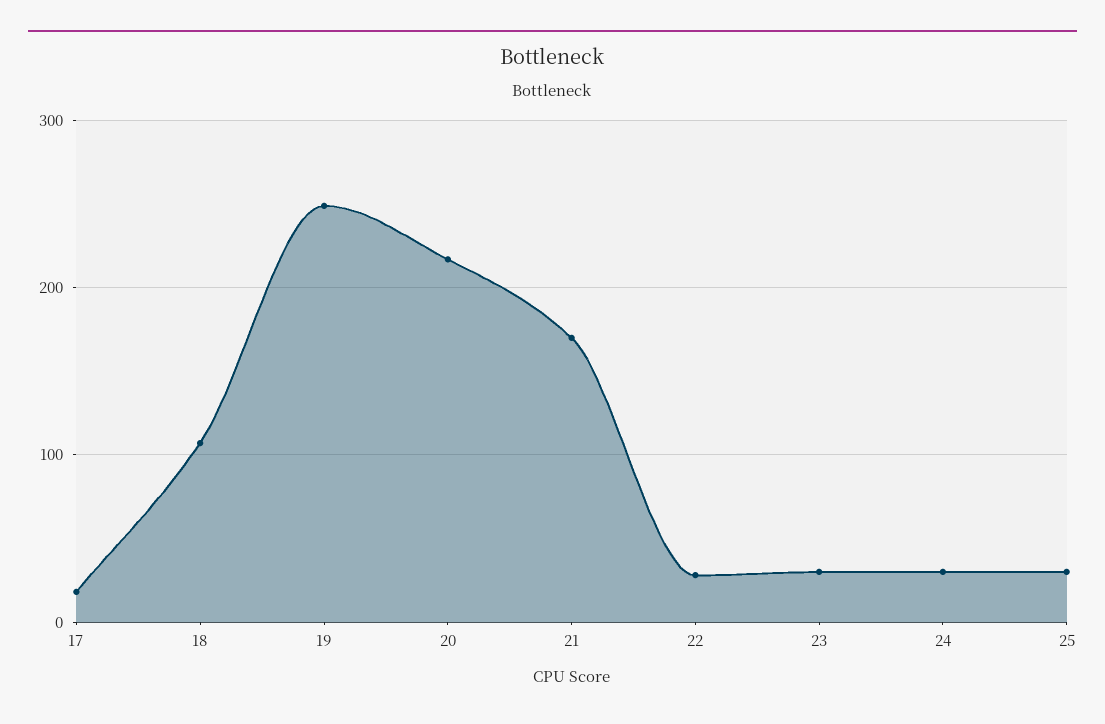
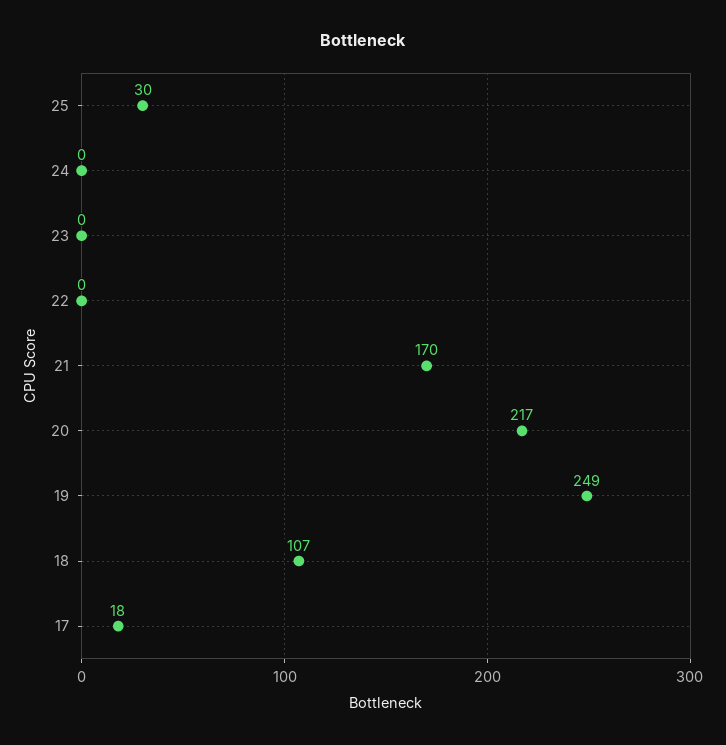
  {
    "17": 18,
    "18": 107,
    "19": 249,
    "20": 217,
    "21": 170,
-   "22": 30,
+   "22": 0,
-   "23": 30,
+   "23": 0,
-   "24": 30,
+   "24": 0,
    "25": 30
  }

